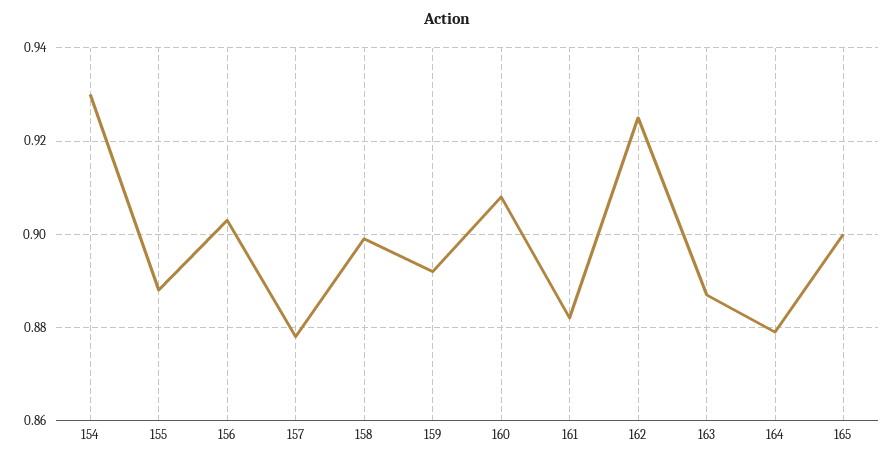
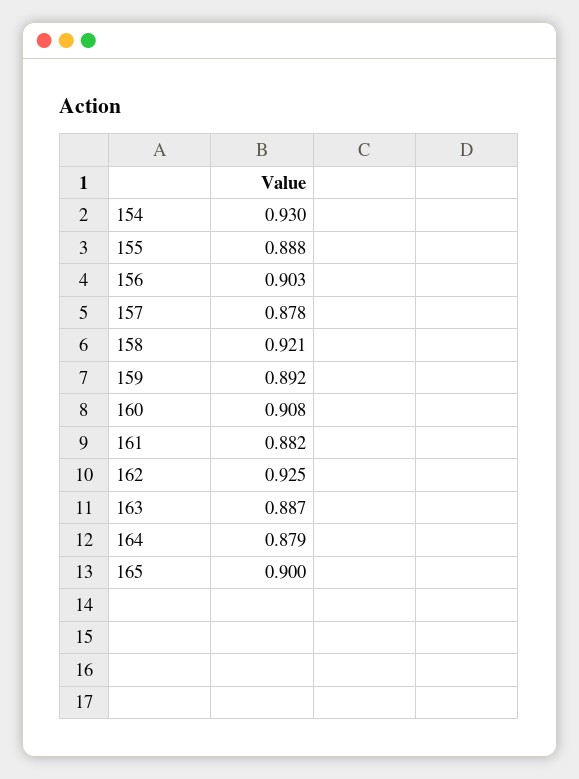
  {
    "154": 0.93,
    "155": 0.888,
    "156": 0.903,
    "157": 0.878,
-   "158": 0.9,
+   "158": 0.921,
    "159": 0.892,
    "160": 0.908,
    "161": 0.882,
    "162": 0.925,
    "163": 0.887,
    "164": 0.879,
    "165": 0.9
  }

